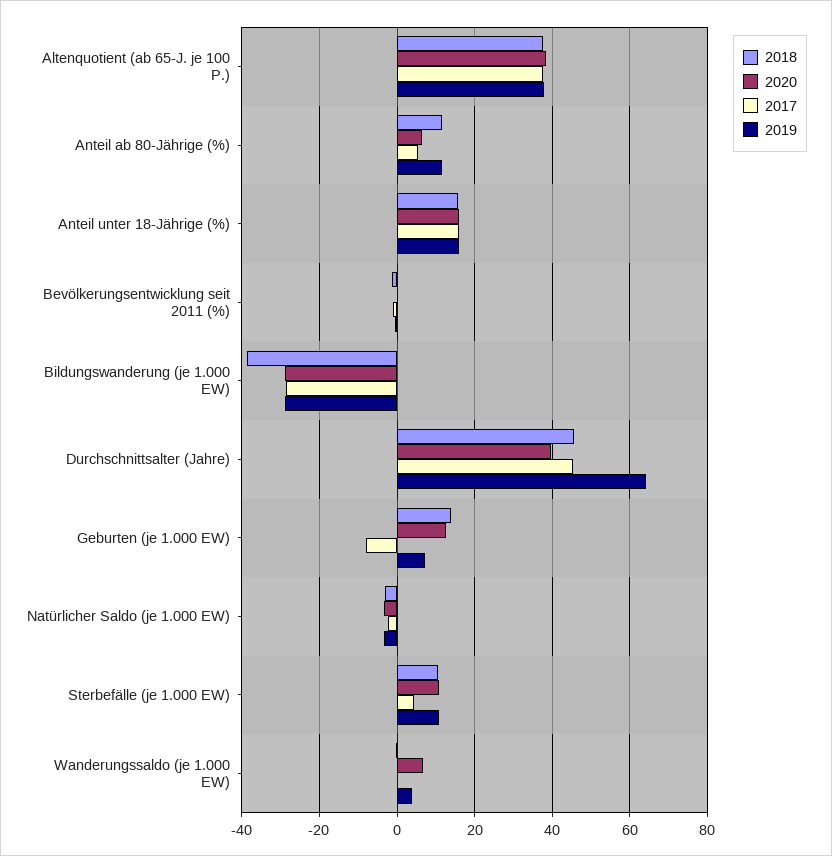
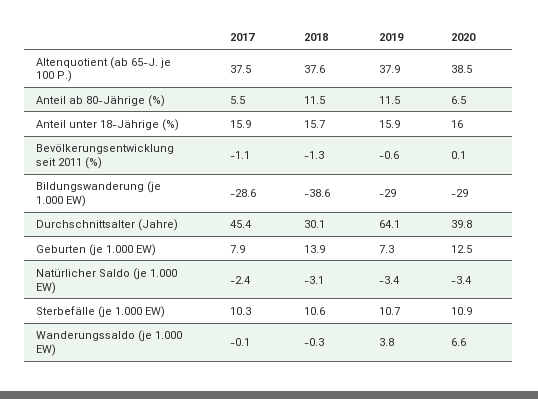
  {
    "2018": {
      "Altenquotient (ab 65-J. je 100 P.)": 37.6,
      "Anteil ab 80-Jährige (%)": 11.5,
      "Anteil unter 18-Jährige (%)": 15.7,
      "Bevölkerungsentwicklung seit 2011 (%)": -1.3,
      "Bildungswanderung (je 1.000 EW)": -38.6,
-     "Durchschnittsalter (Jahre)": 46,
+     "Durchschnittsalter (Jahre)": 30.1,
      "Geburten (je 1.000 EW)": 13.9,
      "Natürlicher Saldo (je 1.000 EW)": -3.1,
      "Sterbefälle (je 1.000 EW)": 10.6,
      "Wanderungssaldo (je 1.000 EW)": -0.3
    },
    "2020": {
      "Altenquotient (ab 65-J. je 100 P.)": 38.5,
      "Anteil ab 80-Jährige (%)": 6.5,
      "Anteil unter 18-Jährige (%)": 16,
      "Bevölkerungsentwicklung seit 2011 (%)": 0.1,
      "Bildungswanderung (je 1.000 EW)": -29,
      "Durchschnittsalter (Jahre)": 39.8,
      "Geburten (je 1.000 EW)": 12.5,
      "Natürlicher Saldo (je 1.000 EW)": -3.4,
      "Sterbefälle (je 1.000 EW)": 10.9,
      "Wanderungssaldo (je 1.000 EW)": 6.6
    },
    "2017": {
      "Altenquotient (ab 65-J. je 100 P.)": 37.5,
      "Anteil ab 80-Jährige (%)": 5.5,
      "Anteil unter 18-Jährige (%)": 15.9,
      "Bevölkerungsentwicklung seit 2011 (%)": -1.1,
      "Bildungswanderung (je 1.000 EW)": -28.6,
      "Durchschnittsalter (Jahre)": 45.4,
-     "Geburten (je 1.000 EW)": -8,
+     "Geburten (je 1.000 EW)": 7.9,
      "Natürlicher Saldo (je 1.000 EW)": -2.4,
-     "Sterbefälle (je 1.000 EW)": 4,
+     "Sterbefälle (je 1.000 EW)": 10.3,
      "Wanderungssaldo (je 1.000 EW)": -0.1
    },
    "2019": {
      "Altenquotient (ab 65-J. je 100 P.)": 37.9,
      "Anteil ab 80-Jährige (%)": 11.5,
      "Anteil unter 18-Jährige (%)": 15.9,
      "Bevölkerungsentwicklung seit 2011 (%)": -0.6,
      "Bildungswanderung (je 1.000 EW)": -29,
      "Durchschnittsalter (Jahre)": 64.1,
      "Geburten (je 1.000 EW)": 7.3,
      "Natürlicher Saldo (je 1.000 EW)": -3.4,
      "Sterbefälle (je 1.000 EW)": 10.7,
      "Wanderungssaldo (je 1.000 EW)": 3.8
    }
  }

